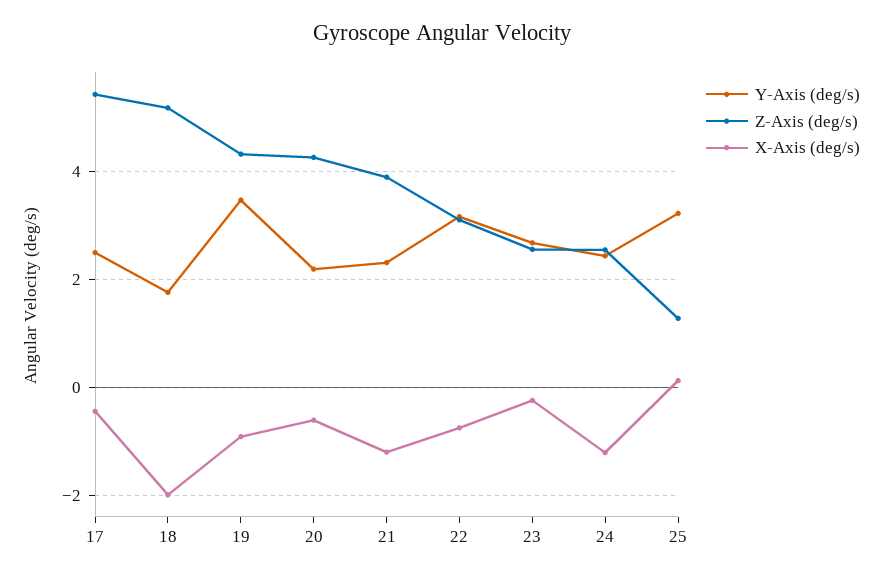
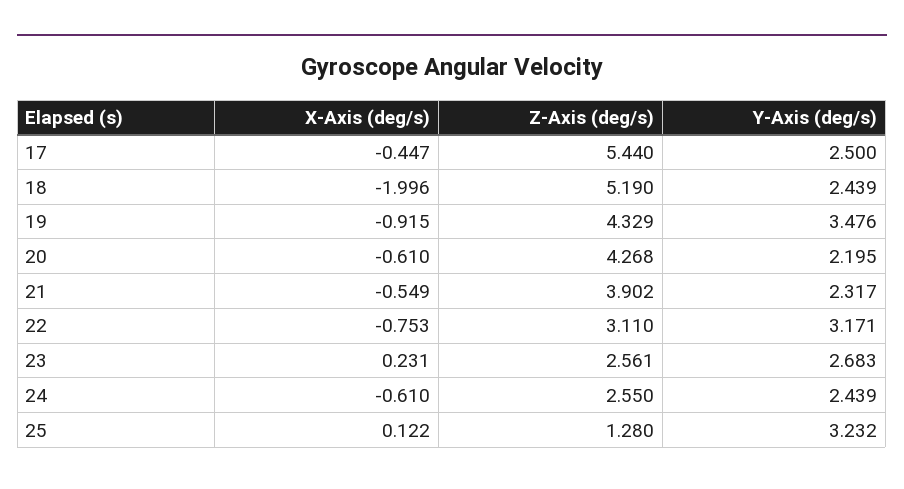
  {
    "Y-Axis (deg/s)": {
      "17": 2.5,
-     "18": 1.8,
+     "18": 2.439,
      "19": 3.476,
      "20": 2.195,
      "21": 2.317,
      "22": 3.171,
      "23": 2.683,
      "24": 2.439,
      "25": 3.232
    },
    "Z-Axis (deg/s)": {
      "17": 5.44,
      "18": 5.19,
      "19": 4.329,
      "20": 4.268,
      "21": 3.902,
      "22": 3.11,
      "23": 2.561,
      "24": 2.55,
      "25": 1.28
    },
    "X-Axis (deg/s)": {
      "17": -0.447,
      "18": -1.996,
      "19": -0.915,
      "20": -0.61,
-     "21": -1.2,
+     "21": -0.549,
      "22": -0.753,
-     "23": -0.2,
+     "23": 0.231,
-     "24": -1.2,
+     "24": -0.61,
      "25": 0.122
    }
  }

